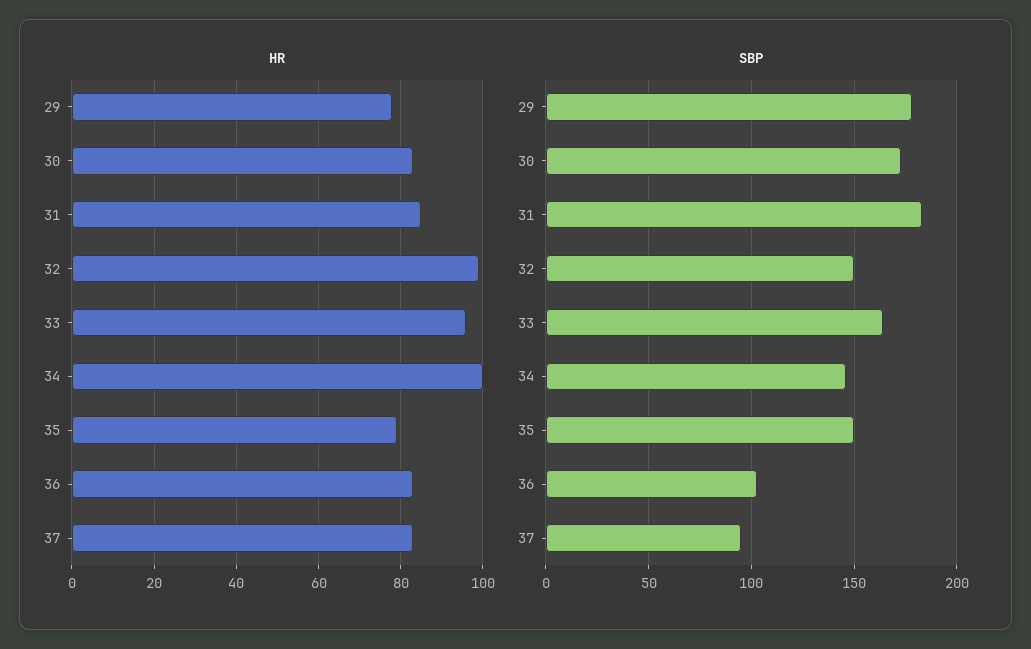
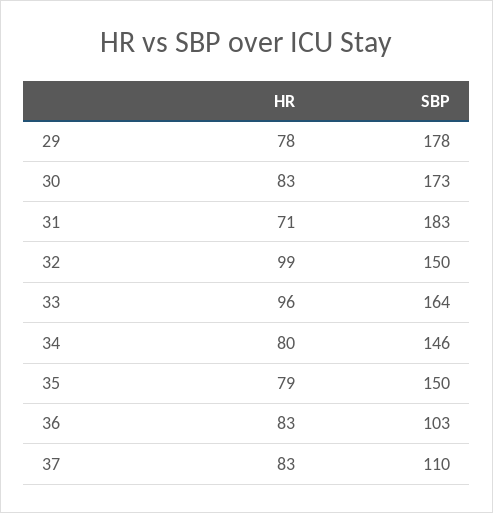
  {
    "HR": {
      "29": 78,
      "30": 83,
-     "31": 85,
+     "31": 71,
      "32": 99,
      "33": 96,
-     "34": 100,
+     "34": 80,
      "35": 79,
      "36": 83,
      "37": 83
    },
    "SBP": {
      "29": 178,
      "30": 173,
      "31": 183,
      "32": 150,
      "33": 164,
      "34": 146,
      "35": 150,
      "36": 103,
-     "37": 95
+     "37": 110
    }
  }

